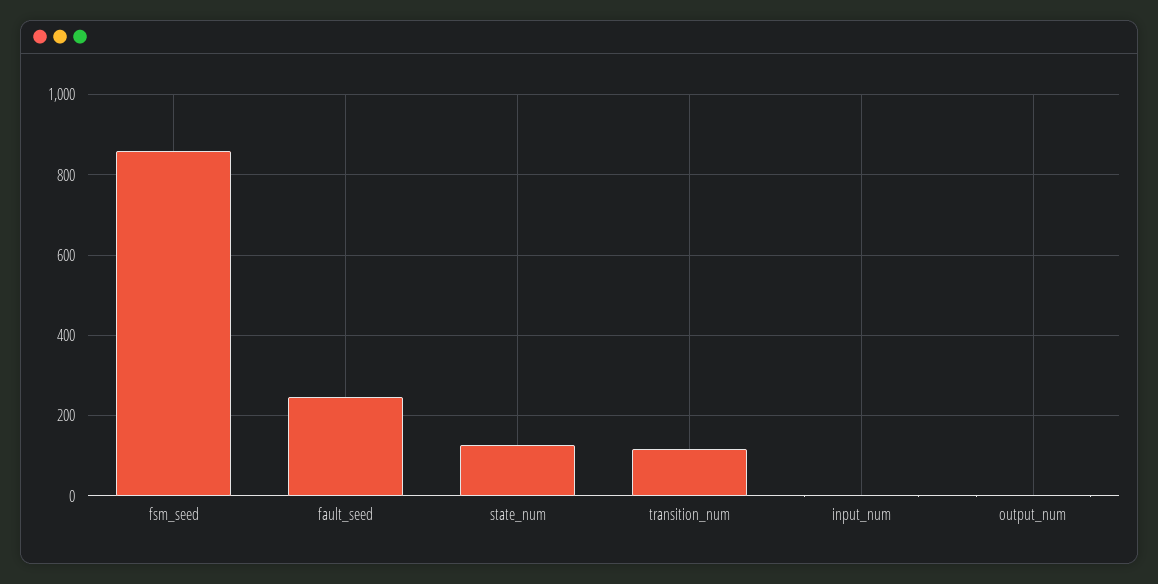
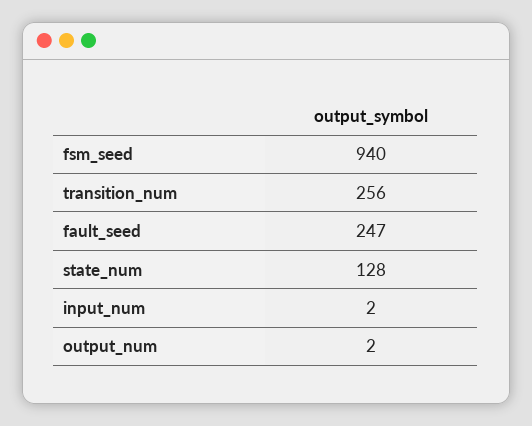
  {
-   "fsm_seed": 860,
+   "fsm_seed": 940,
    "fault_seed": 247,
    "state_num": 128,
-   "transition_num": 120,
+   "transition_num": 256,
    "input_num": 2,
    "output_num": 2
  }

